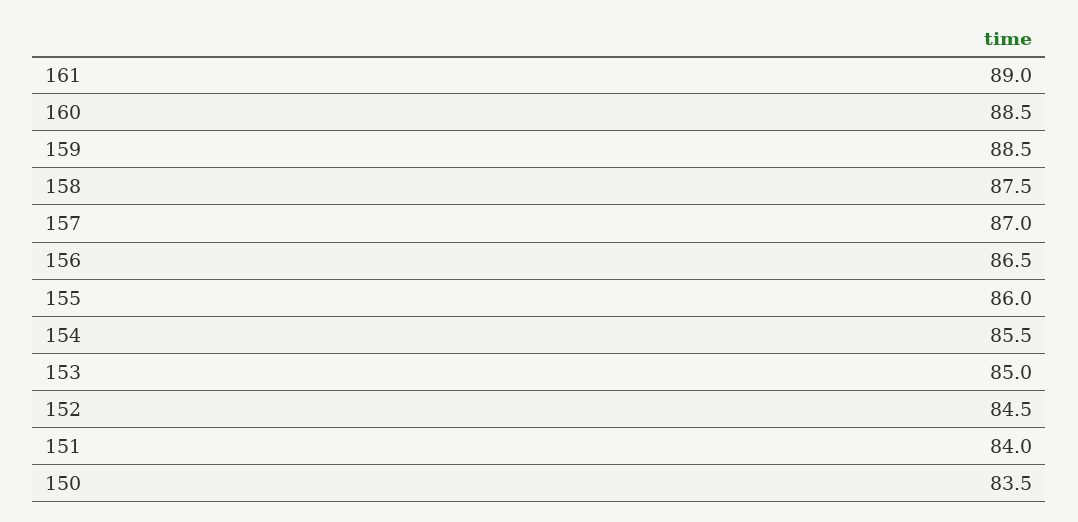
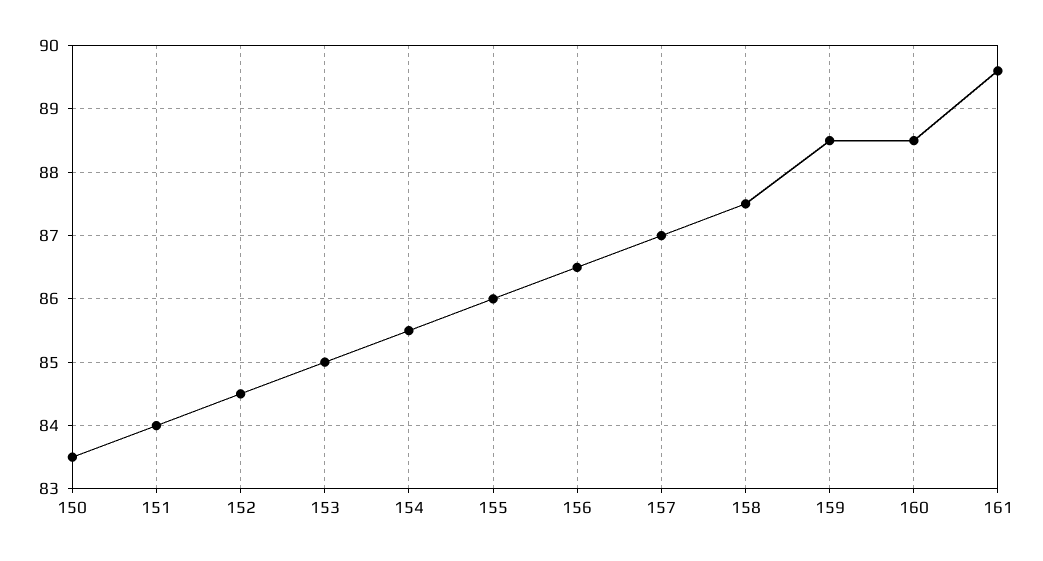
  {
-   "161": 89,
+   "161": 89.6,
    "160": 88.5,
    "159": 88.5,
    "158": 87.5,
    "157": 87,
    "156": 86.5,
    "155": 86,
    "154": 85.5,
    "153": 85,
    "152": 84.5,
    "151": 84,
    "150": 83.5
  }

